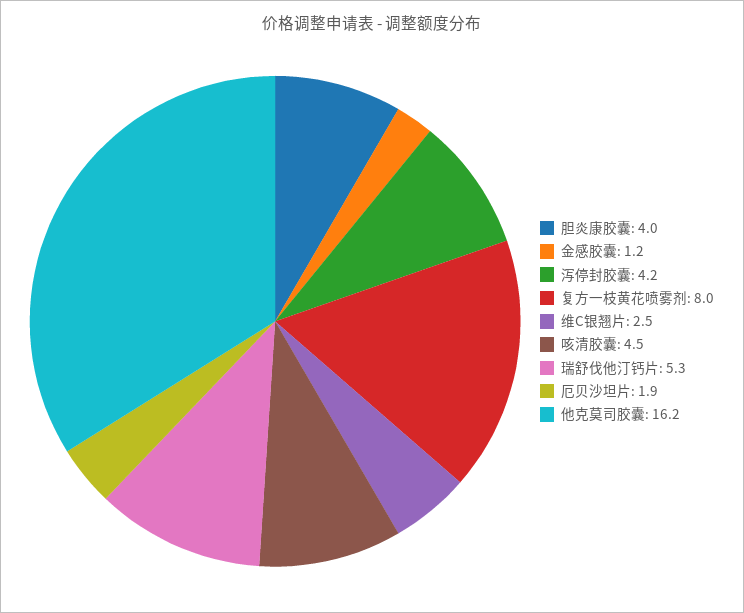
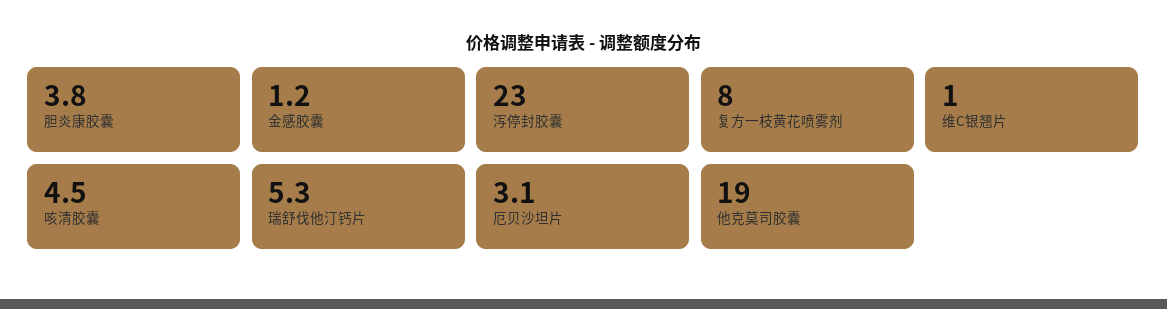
  {
-   "胆炎康胶囊": 4,
+   "胆炎康胶囊": 3.8,
    "金感胶囊": 1.2,
-   "泻停封胶囊": 4.2,
+   "泻停封胶囊": 23,
    "复方一枝黄花喷雾剂": 8,
-   "维C银翘片": 2.5,
+   "维C银翘片": 1,
    "咳清胶囊": 4.5,
    "瑞舒伐他汀钙片": 5.3,
-   "厄贝沙坦片": 1.9,
+   "厄贝沙坦片": 3.1,
-   "他克莫司胶囊": 16.2
+   "他克莫司胶囊": 19
  }

